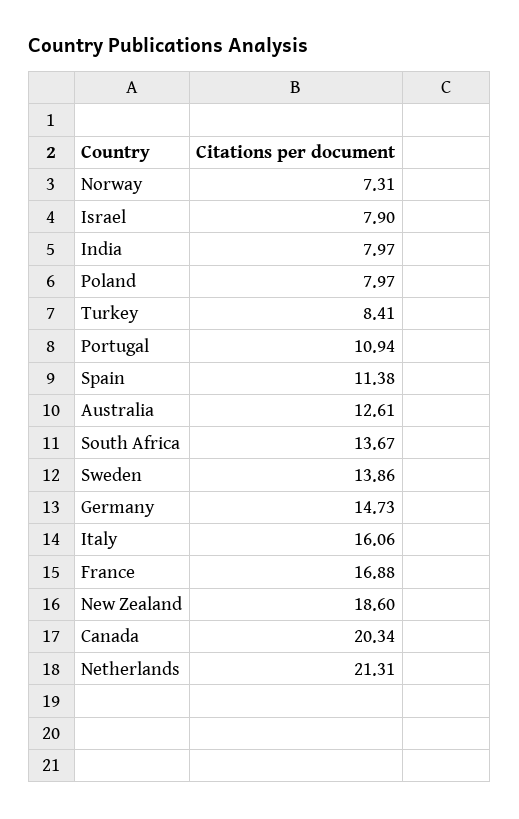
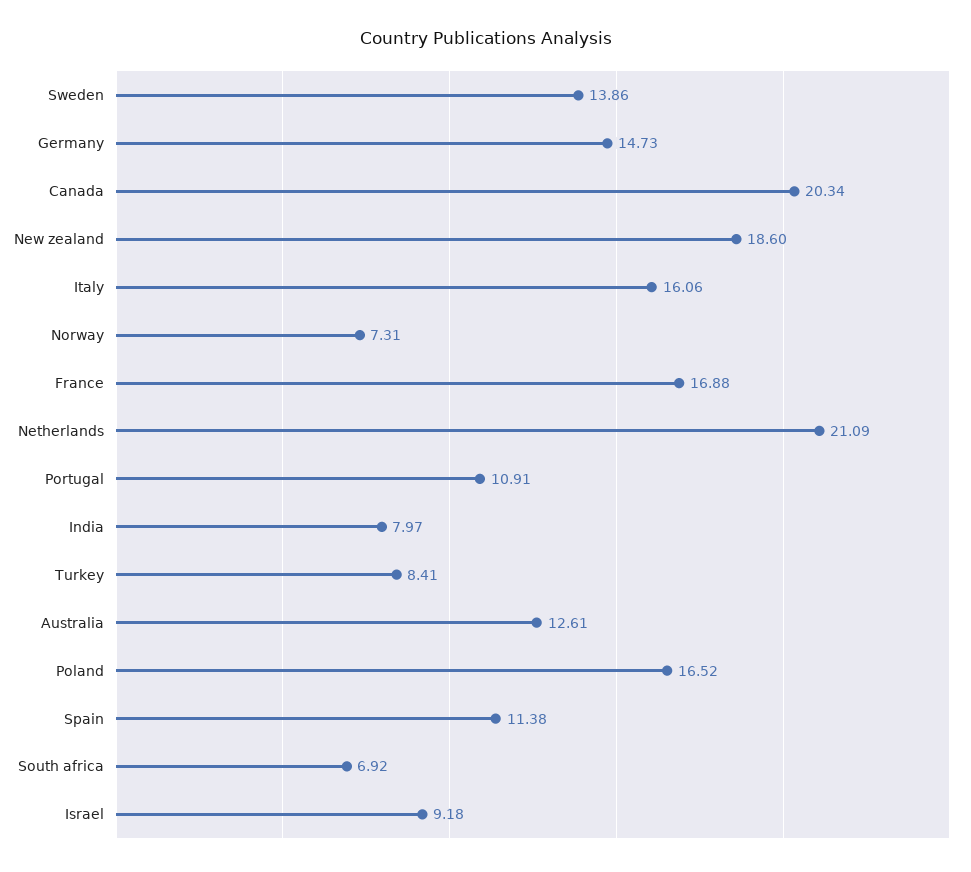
  {
    "Norway": 7.31,
-   "Israel": 7.9,
+   "Israel": 9.18,
    "India": 7.97,
-   "Poland": 7.97,
+   "Poland": 16.52,
    "Turkey": 8.41,
-   "Portugal": 10.94,
+   "Portugal": 10.91,
    "Spain": 11.38,
    "Australia": 12.61,
-   "South Africa": 13.67,
+   "South Africa": 6.92,
    "Sweden": 13.86,
    "Germany": 14.73,
    "Italy": 16.06,
    "France": 16.88,
    "New Zealand": 18.6,
    "Canada": 20.34,
-   "Netherlands": 21.31
+   "Netherlands": 21.09
  }

